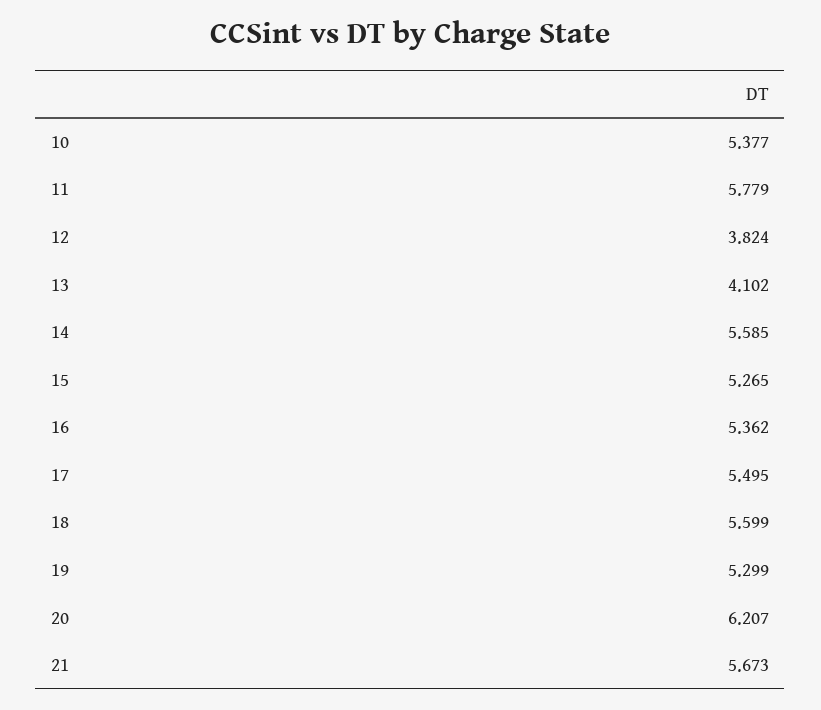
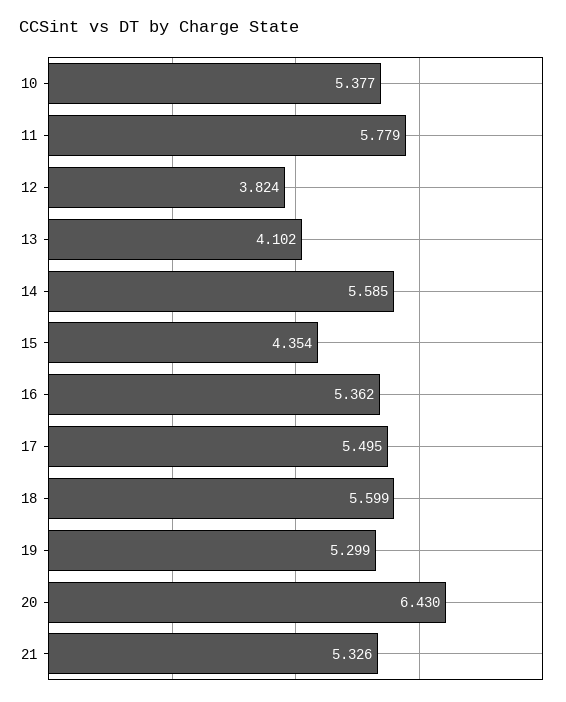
  {
    "10": 5.377,
    "11": 5.779,
    "12": 3.824,
    "13": 4.102,
    "14": 5.585,
-   "15": 5.265,
+   "15": 4.354,
    "16": 5.362,
    "17": 5.495,
    "18": 5.599,
    "19": 5.299,
-   "20": 6.207,
+   "20": 6.43,
-   "21": 5.673
+   "21": 5.326
  }

